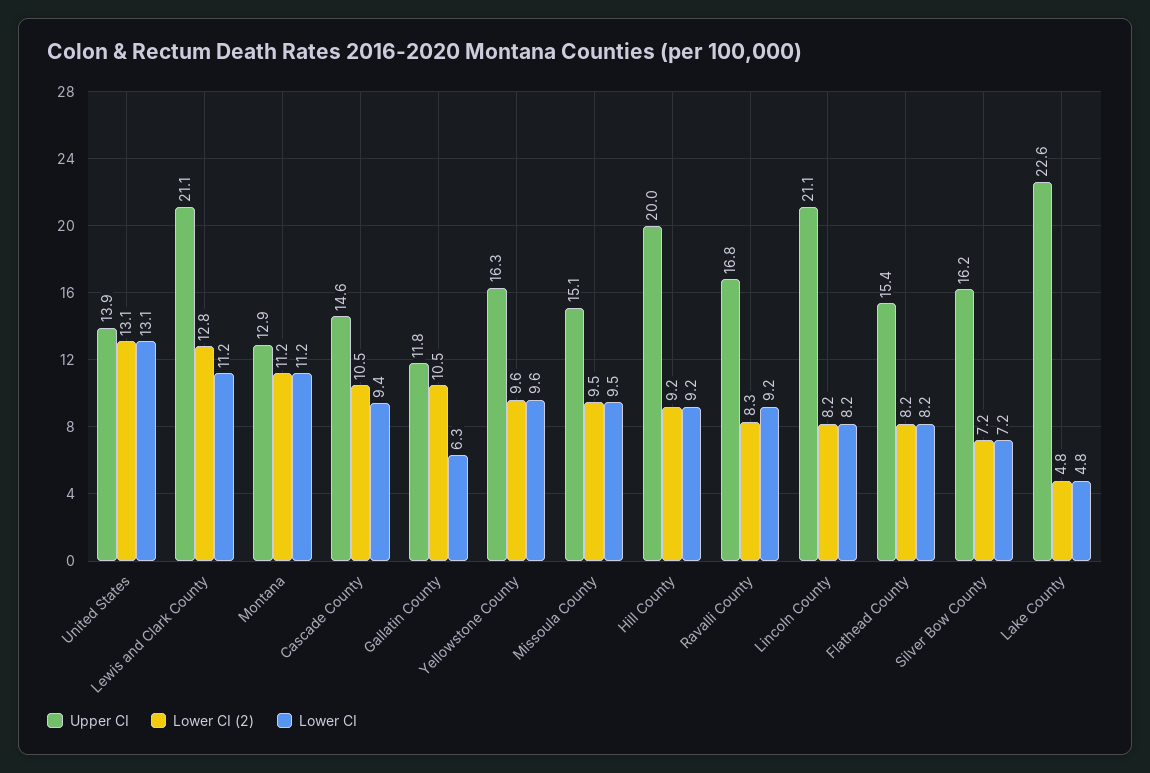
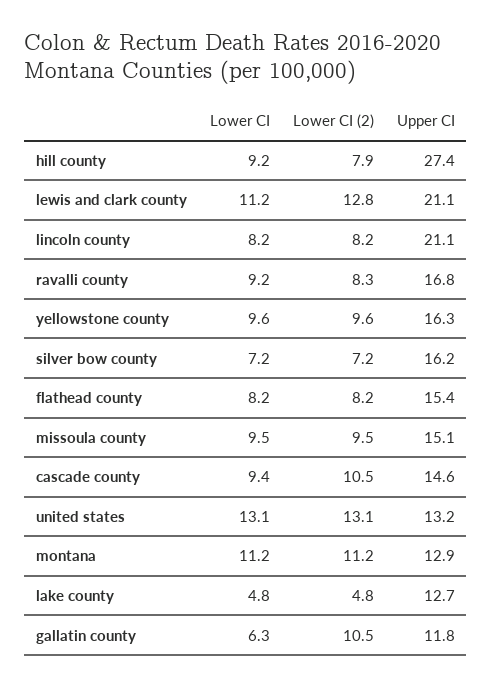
  {
    "Upper CI": {
-     "United States": 13.9,
+     "United States": 13.2,
      "Lewis and Clark County": 21.1,
      "Montana": 12.9,
      "Cascade County": 14.6,
      "Gallatin County": 11.8,
      "Yellowstone County": 16.3,
      "Missoula County": 15.1,
-     "Hill County": 20,
+     "Hill County": 27.4,
      "Ravalli County": 16.8,
      "Lincoln County": 21.1,
      "Flathead County": 15.4,
      "Silver Bow County": 16.2,
-     "Lake County": 22.6
+     "Lake County": 12.7
    },
    "Lower CI (2)": {
      "United States": 13.1,
      "Lewis and Clark County": 12.8,
      "Montana": 11.2,
      "Cascade County": 10.5,
      "Gallatin County": 10.5,
      "Yellowstone County": 9.6,
      "Missoula County": 9.5,
-     "Hill County": 9.2,
+     "Hill County": 7.9,
      "Ravalli County": 8.3,
      "Lincoln County": 8.2,
      "Flathead County": 8.2,
      "Silver Bow County": 7.2,
      "Lake County": 4.8
    },
    "Lower CI": {
      "United States": 13.1,
      "Lewis and Clark County": 11.2,
      "Montana": 11.2,
      "Cascade County": 9.4,
      "Gallatin County": 6.3,
      "Yellowstone County": 9.6,
      "Missoula County": 9.5,
      "Hill County": 9.2,
      "Ravalli County": 9.2,
      "Lincoln County": 8.2,
      "Flathead County": 8.2,
      "Silver Bow County": 7.2,
      "Lake County": 4.8
    }
  }

